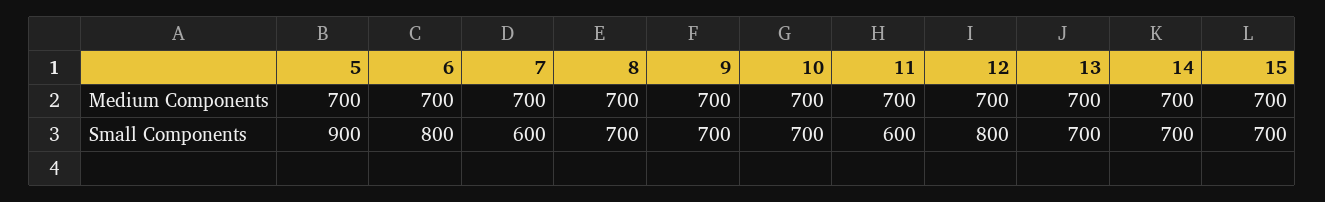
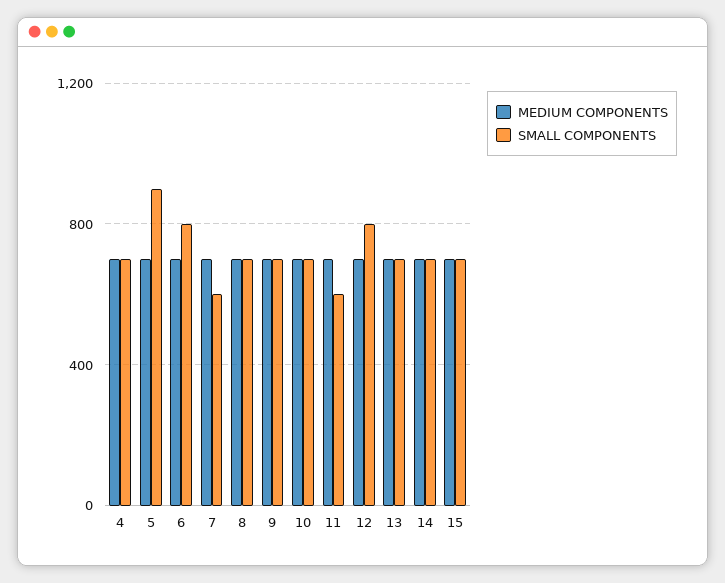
  {
    "Medium Components": {
      "5": 700,
      "6": 700,
      "7": 700,
      "8": 700,
      "9": 700,
      "10": 700,
      "11": 700,
      "12": 700,
      "13": 700,
      "14": 700,
-     "15": 700
+     "15": 700,
+     "4": 700
    },
    "Small Components": {
      "5": 900,
      "6": 800,
      "7": 600,
      "8": 700,
      "9": 700,
      "10": 700,
      "11": 600,
      "12": 800,
      "13": 700,
      "14": 700,
-     "15": 700
+     "15": 700,
+     "4": 700
    }
  }

